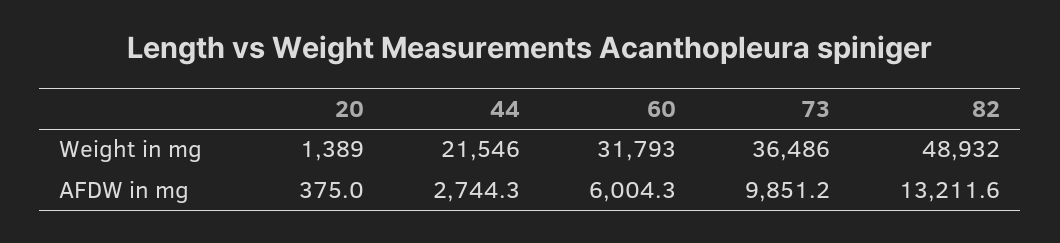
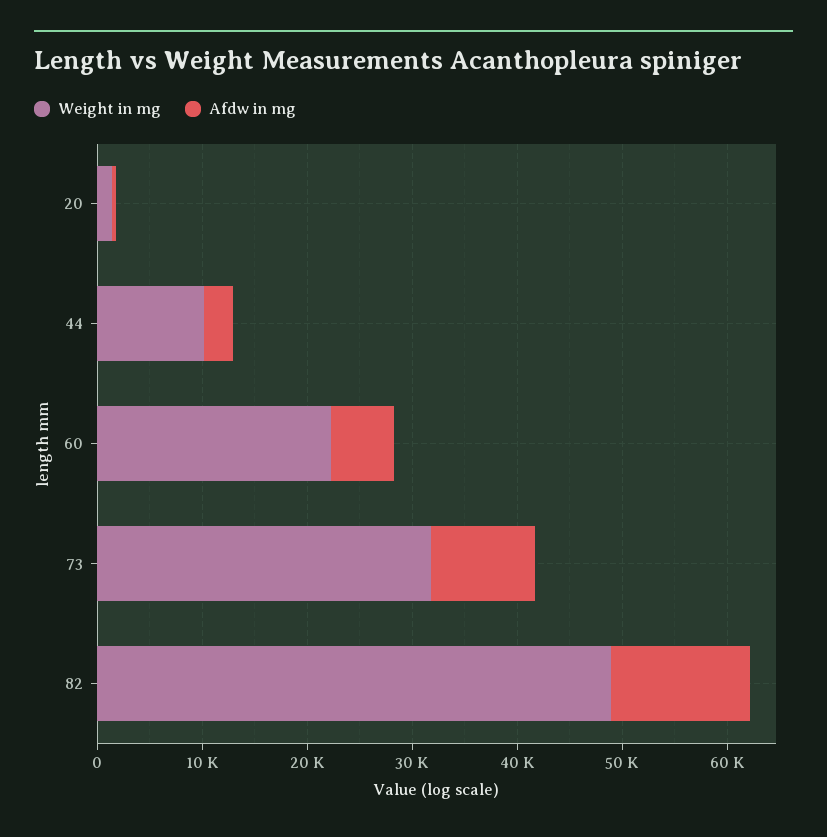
  {
    "Weight in mg": {
      "20": 1389,
-     "44": 21546,
+     "44": 10000,
-     "60": 31793,
+     "60": 22000,
-     "73": 36486,
+     "73": 32000,
      "82": 48932
    },
    "AFDW in mg": {
      "20": 375,
      "44": 2744.3,
      "60": 6004.3,
      "73": 9851.2,
      "82": 13211.6
    }
  }

